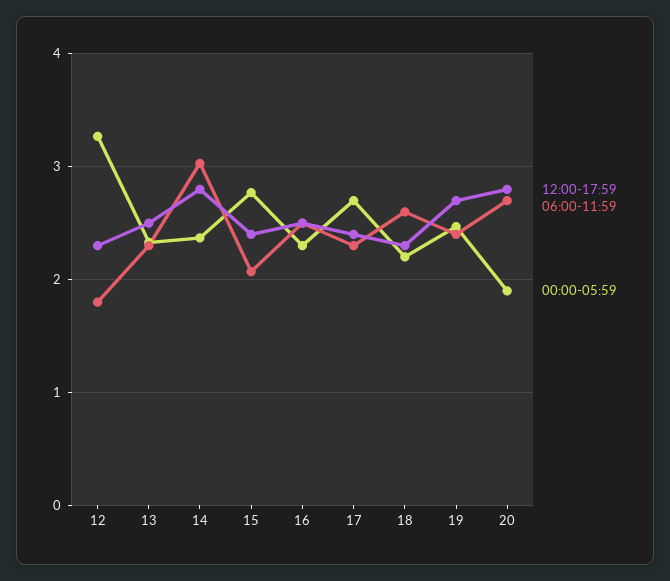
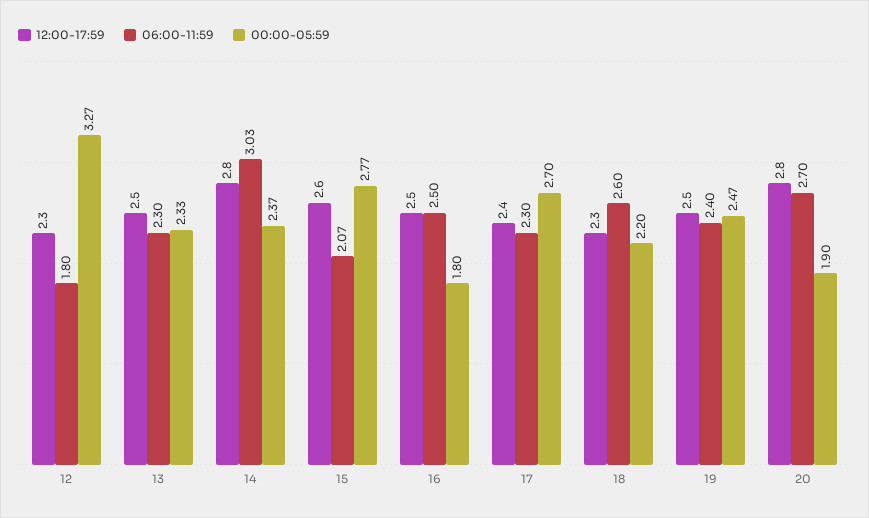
  {
    "12:00-17:59": {
      "12": 2.3,
      "13": 2.5,
      "14": 2.8,
-     "15": 2.4,
+     "15": 2.6,
      "16": 2.5,
      "17": 2.4,
      "18": 2.3,
-     "19": 2.7,
+     "19": 2.5,
      "20": 2.8
    },
    "06:00-11:59": {
      "12": 1.8,
      "13": 2.3,
      "14": 3.03,
      "15": 2.07,
      "16": 2.5,
      "17": 2.3,
      "18": 2.6,
      "19": 2.4,
      "20": 2.7
    },
    "00:00-05:59": {
      "12": 3.27,
      "13": 2.33,
      "14": 2.37,
      "15": 2.77,
-     "16": 2.3,
+     "16": 1.8,
      "17": 2.7,
      "18": 2.2,
      "19": 2.47,
      "20": 1.9
    }
  }

